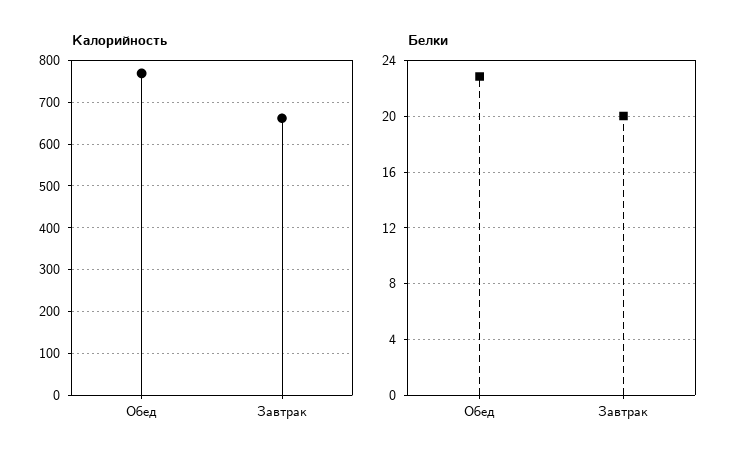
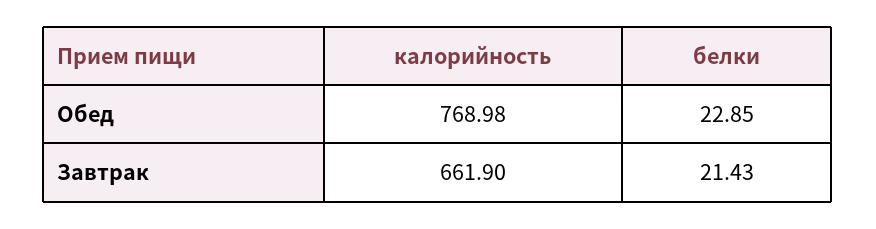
  {
    "Калорийность": {
      "Обед": 768.98,
      "Завтрак": 661.9
    },
    "Белки": {
      "Обед": 22.85,
-     "Завтрак": 20
+     "Завтрак": 21.43
    }
  }

